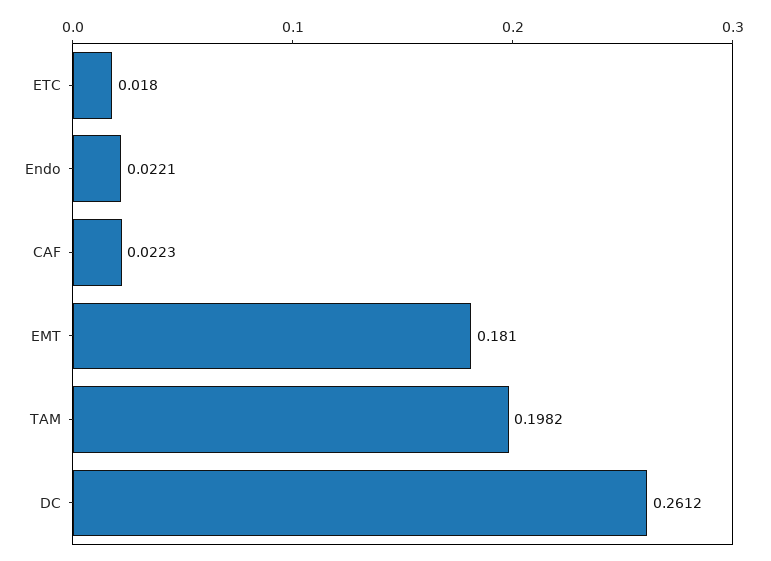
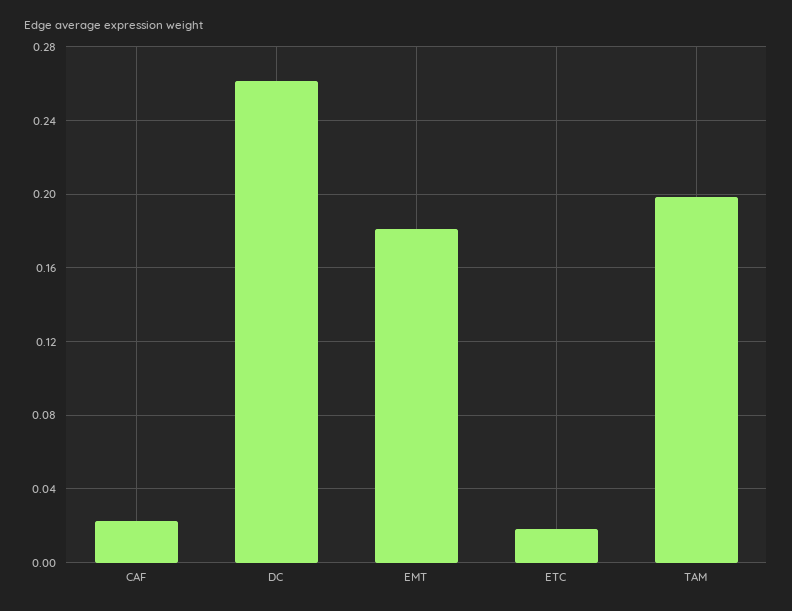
  {
    "ETC": 0.018,
-   "Endo": 0.0221,
    "CAF": 0.0223,
    "EMT": 0.181,
    "TAM": 0.1982,
    "DC": 0.2612
  }

